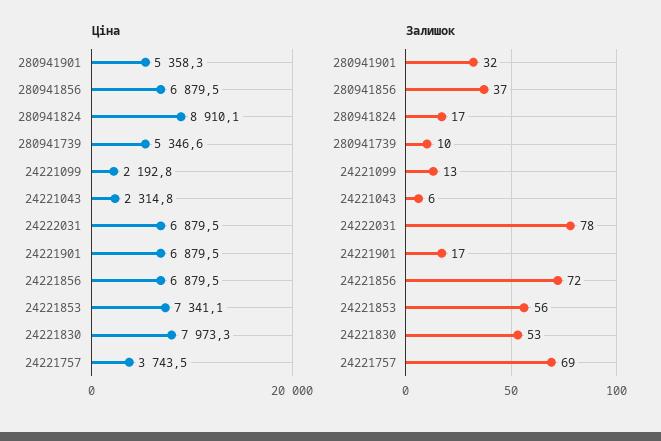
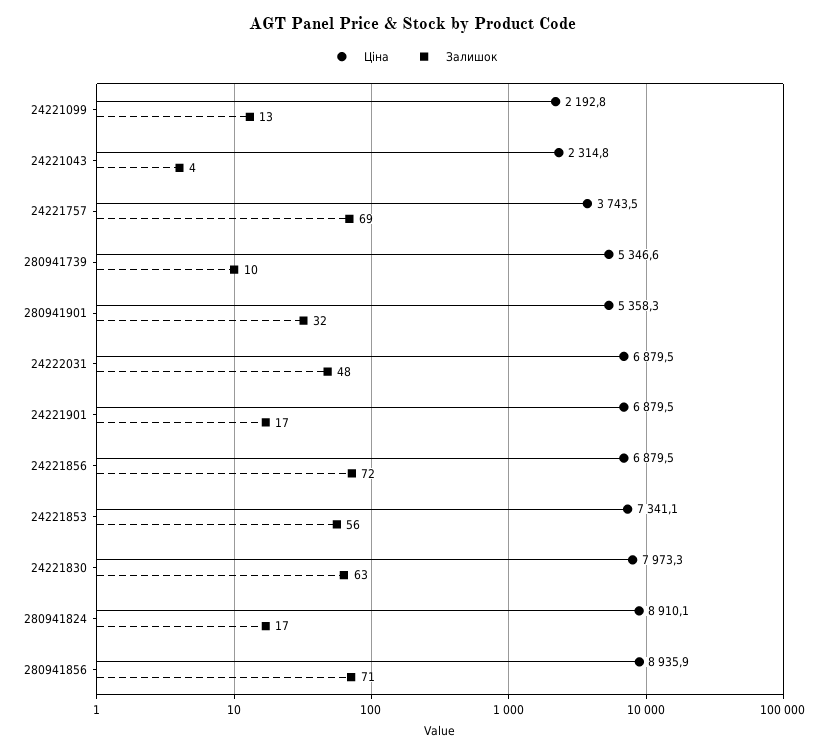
  {
    "Ціна": {
      "280941901": 5358.3,
-     "280941856": 6879.5,
+     "280941856": 8935.9,
      "280941824": 8910.1,
      "280941739": 5346.6,
      "24221099": 2192.8,
      "24221043": 2314.8,
      "24222031": 6879.5,
      "24221901": 6879.5,
      "24221856": 6879.5,
      "24221853": 7341.1,
      "24221830": 7973.3,
      "24221757": 3743.5
    },
    "Залишок": {
      "280941901": 32,
-     "280941856": 37,
+     "280941856": 71,
      "280941824": 17,
      "280941739": 10,
      "24221099": 13,
-     "24221043": 6,
+     "24221043": 4,
-     "24222031": 78,
+     "24222031": 48,
      "24221901": 17,
      "24221856": 72,
      "24221853": 56,
-     "24221830": 53,
+     "24221830": 63,
      "24221757": 69
    }
  }

